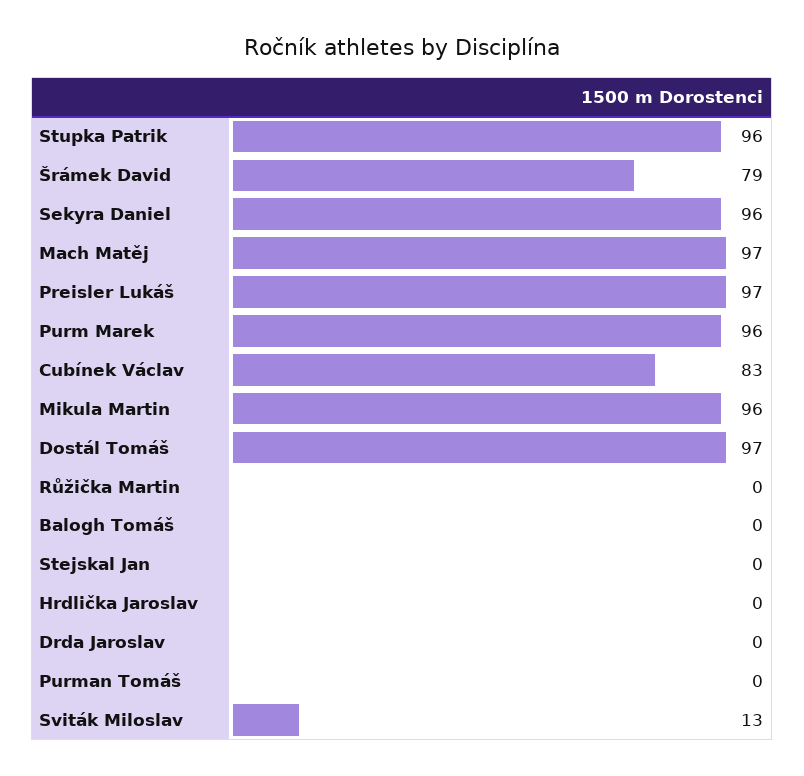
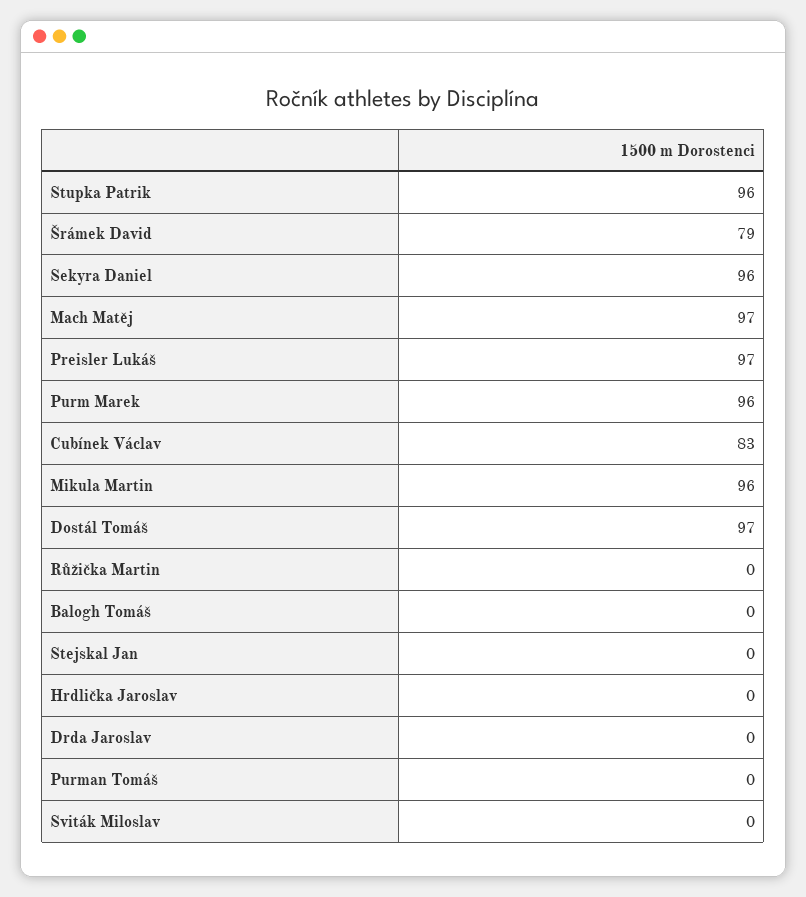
  {
    "Stupka Patrik": 96,
    "Šrámek David": 79,
    "Sekyra Daniel": 96,
    "Mach Matěj": 97,
    "Preisler Lukáš": 97,
    "Purm Marek": 96,
    "Cubínek Václav": 83,
    "Mikula Martin": 96,
    "Dostál Tomáš": 97,
    "Růžička Martin": 0,
    "Balogh Tomáš": 0,
    "Stejskal Jan": 0,
    "Hrdlička Jaroslav": 0,
    "Drda Jaroslav": 0,
    "Purman Tomáš": 0,
-   "Sviták Miloslav": 13
+   "Sviták Miloslav": 0
  }

